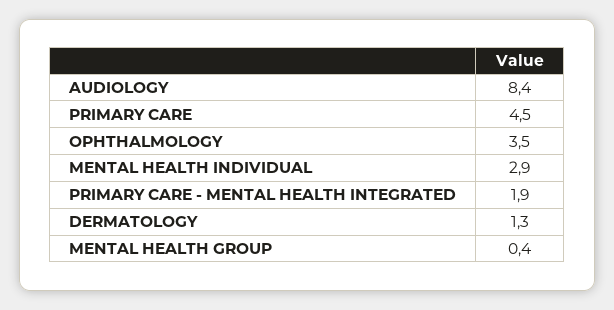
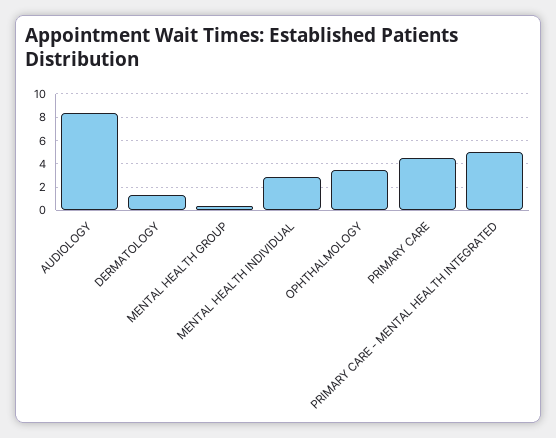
  {
    "AUDIOLOGY": 8.4,
    "PRIMARY CARE": 4.5,
    "OPHTHALMOLOGY": 3.5,
    "MENTAL HEALTH INDIVIDUAL": 2.9,
-   "PRIMARY CARE - MENTAL HEALTH INTEGRATED": 1.9,
+   "PRIMARY CARE - MENTAL HEALTH INTEGRATED": 5,
    "DERMATOLOGY": 1.3,
    "MENTAL HEALTH GROUP": 0.4
  }

